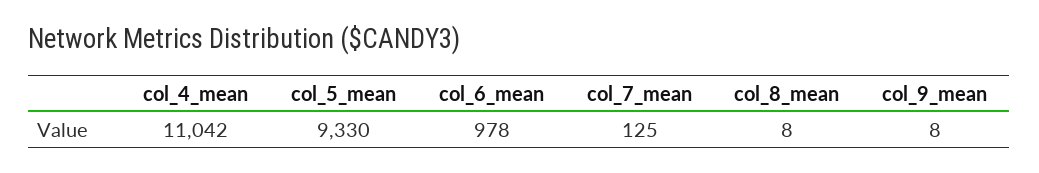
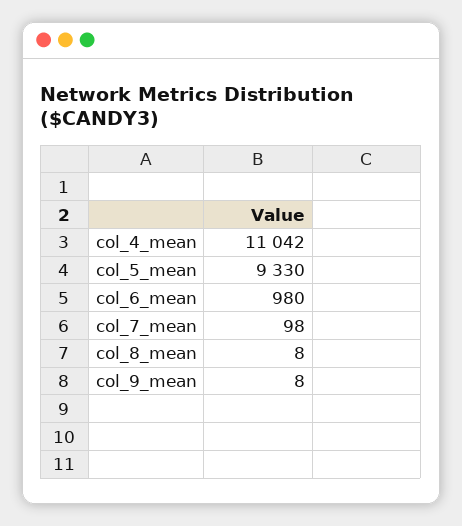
  {
    "col_4_mean": 11042,
    "col_5_mean": 9330,
-   "col_6_mean": 978,
+   "col_6_mean": 980,
-   "col_7_mean": 125,
+   "col_7_mean": 98,
    "col_8_mean": 8,
    "col_9_mean": 8
  }

